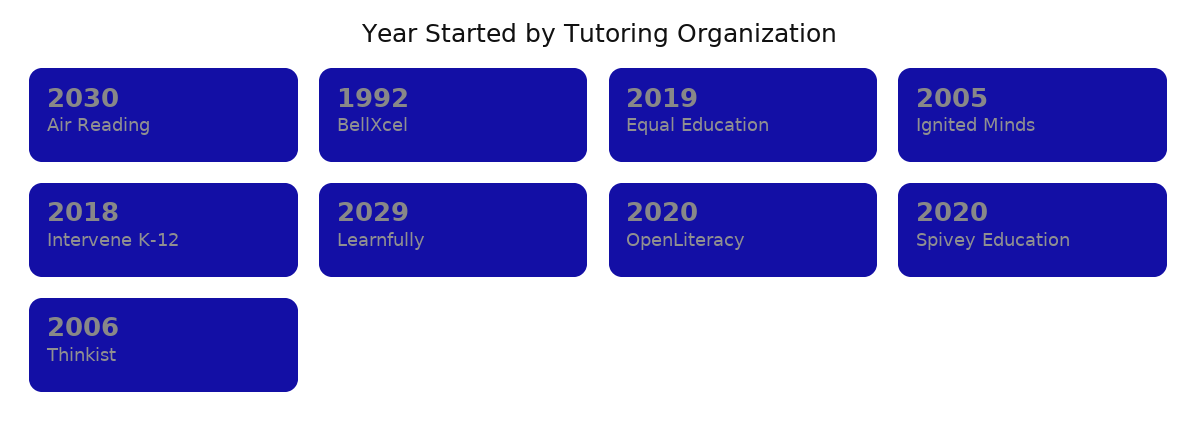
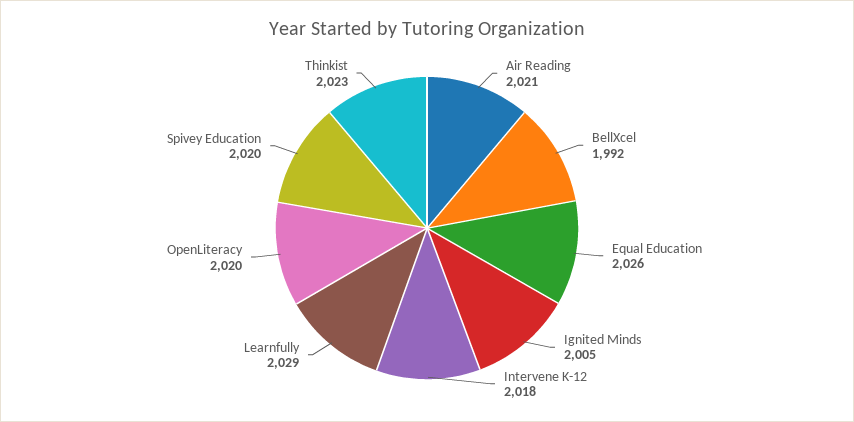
  {
-   "Air Reading": 2030,
+   "Air Reading": 2021,
    "BellXcel": 1992,
-   "Equal Education": 2019,
+   "Equal Education": 2026,
    "Ignited Minds": 2005,
    "Intervene K-12": 2018,
    "Learnfully": 2029,
    "OpenLiteracy": 2020,
    "Spivey Education": 2020,
-   "Thinkist": 2006
+   "Thinkist": 2023
  }

